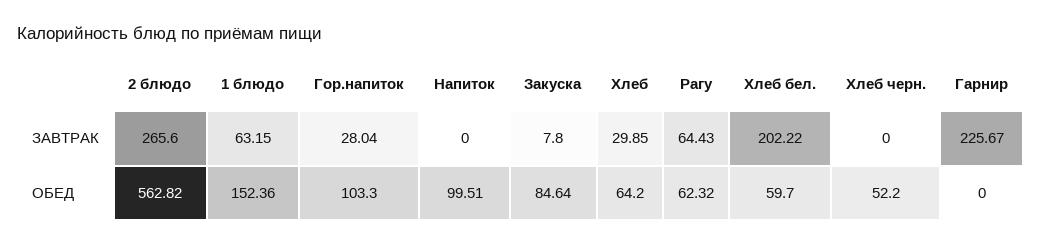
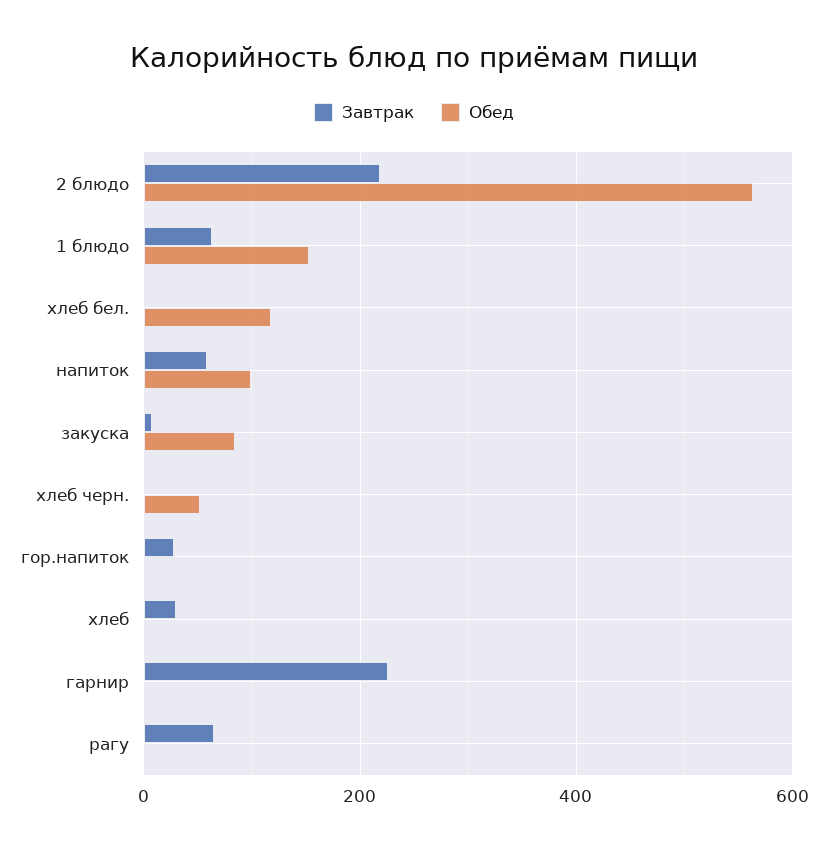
  {
    "ЗАВТРАК": {
-     "2 блюдо": 265.6,
+     "2 блюдо": 220,
      "1 блюдо": 63.15,
      "Гор.напиток": 28.04,
-     "Напиток": 0,
+     "Напиток": 60,
      "Закуска": 7.8,
      "Хлеб": 29.85,
      "Рагу": 64.43,
-     "Хлеб бел.": 202.22,
+     "Хлеб бел.": 0,
      "Хлеб черн.": 0,
      "Гарнир": 225.67
    },
    "ОБЕД": {
      "2 блюдо": 562.82,
      "1 блюдо": 152.36,
-     "Гор.напиток": 103.3,
+     "Гор.напиток": 0,
      "Напиток": 99.51,
      "Закуска": 84.64,
-     "Хлеб": 64.2,
+     "Хлеб": 0,
-     "Рагу": 62.32,
+     "Рагу": 0,
-     "Хлеб бел.": 59.7,
+     "Хлеб бел.": 120,
      "Хлеб черн.": 52.2,
      "Гарнир": 0
    }
  }

